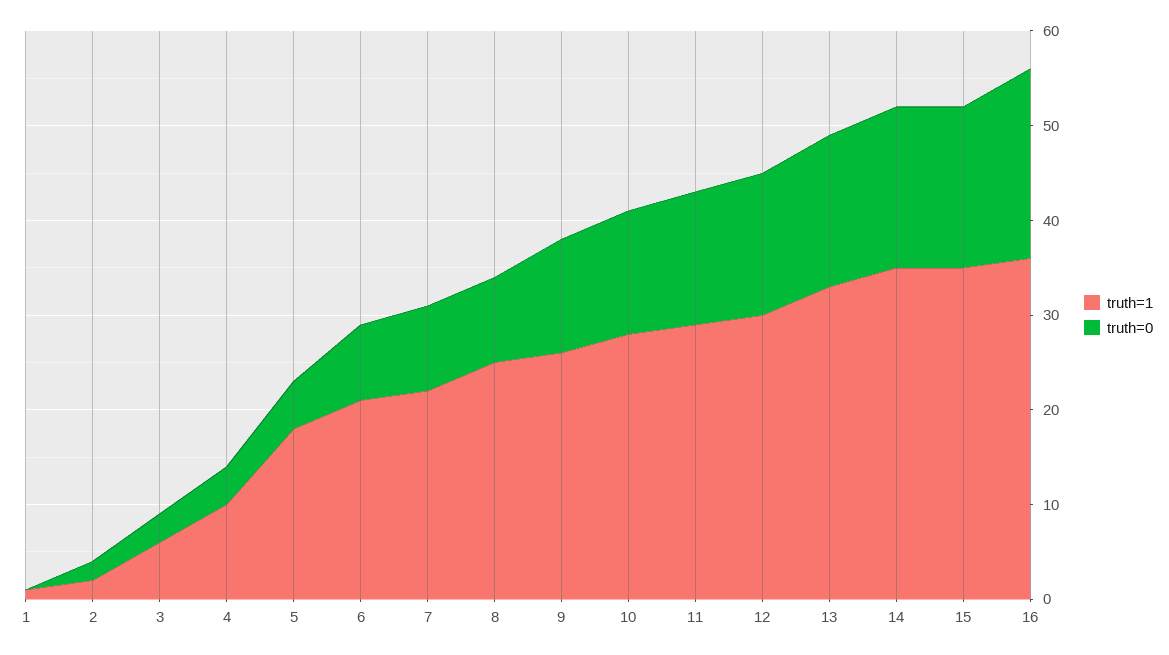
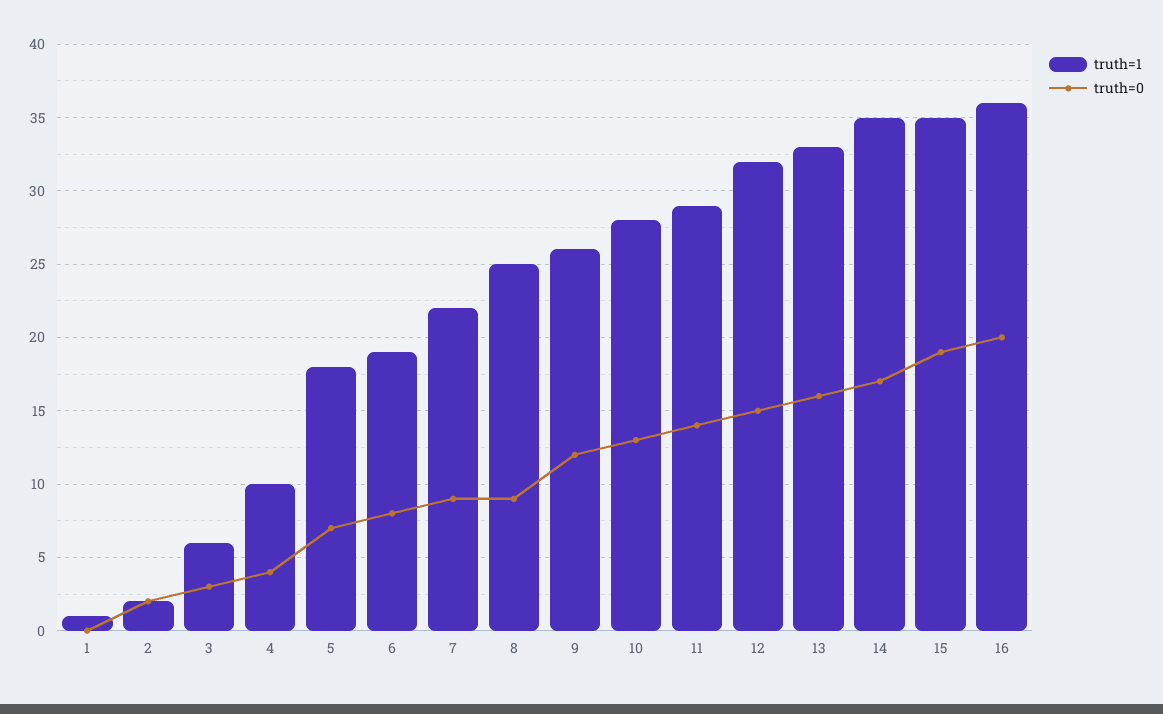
  {
    "truth=1": {
      "1": 1,
      "2": 2,
      "3": 6,
      "4": 10,
      "5": 18,
-     "6": 21,
+     "6": 19,
      "7": 22,
      "8": 25,
      "9": 26,
      "10": 28,
      "11": 29,
-     "12": 30,
+     "12": 32,
      "13": 33,
      "14": 35,
      "15": 35,
      "16": 36
    },
    "truth=0": {
      "1": 0,
      "2": 2,
      "3": 3,
      "4": 4,
-     "5": 5,
+     "5": 7,
      "6": 8,
      "7": 9,
      "8": 9,
      "9": 12,
      "10": 13,
      "11": 14,
      "12": 15,
      "13": 16,
      "14": 17,
-     "15": 17,
+     "15": 19,
      "16": 20
    }
  }

